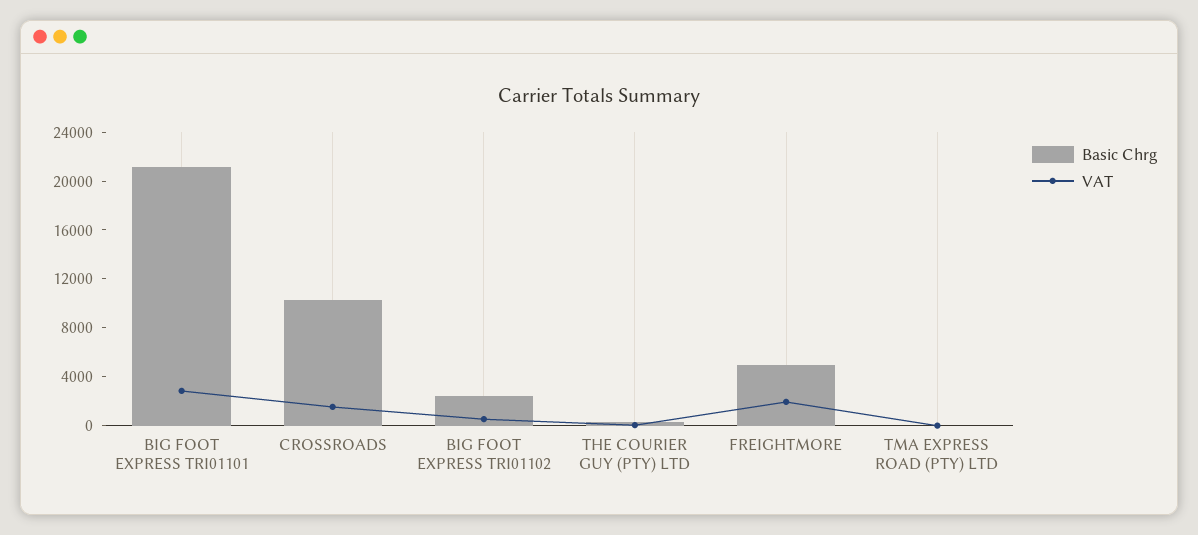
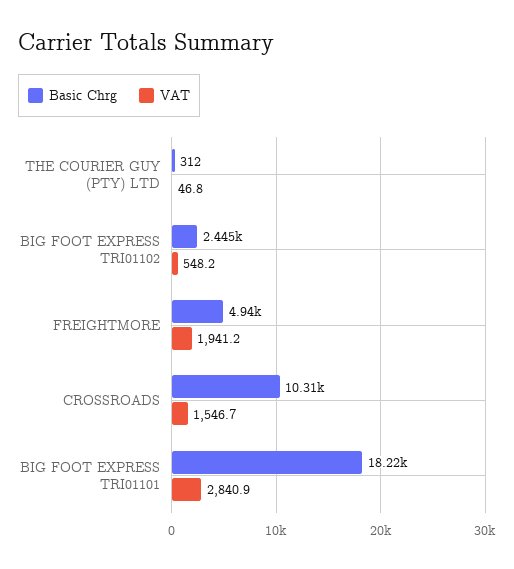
  {
    "Basic Chrg": {
-     "BIG FOOT EXPRESS TRI01101": 21000,
+     "BIG FOOT EXPRESS TRI01101": 18220,
      "CROSSROADS": 10310,
      "BIG FOOT EXPRESS TRI01102": 2445,
      "THE COURIER GUY (PTY) LTD": 312,
-     "FREIGHTMORE": 4940,
+     "FREIGHTMORE": 4940
-     "TMA EXPRESS ROAD (PTY) LTD": 0
    },
    "VAT": {
      "BIG FOOT EXPRESS TRI01101": 2840.9,
      "CROSSROADS": 1546.7,
      "BIG FOOT EXPRESS TRI01102": 548.2,
      "THE COURIER GUY (PTY) LTD": 46.8,
-     "FREIGHTMORE": 1941.2,
+     "FREIGHTMORE": 1941.2
-     "TMA EXPRESS ROAD (PTY) LTD": 0
    }
  }

